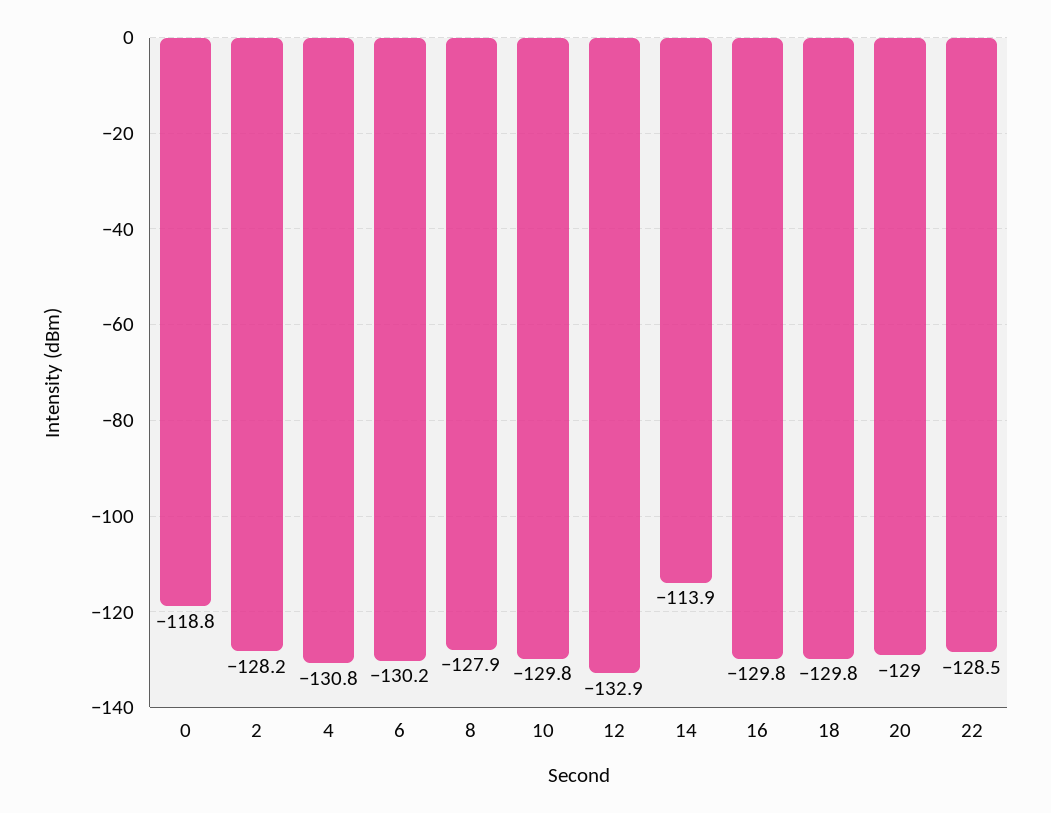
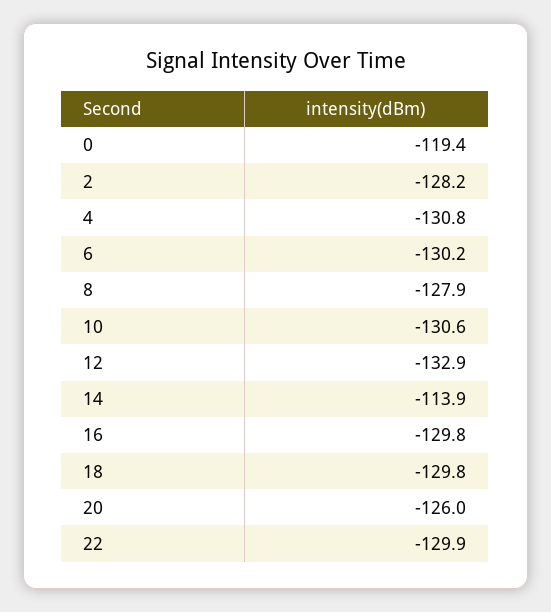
  {
-   "0": -118.8,
+   "0": -119.4,
    "2": -128.2,
    "4": -130.8,
    "6": -130.2,
    "8": -127.9,
-   "10": -129.8,
+   "10": -130.6,
    "12": -132.9,
    "14": -113.9,
    "16": -129.8,
    "18": -129.8,
-   "20": -129,
+   "20": -126,
-   "22": -128.5
+   "22": -129.9
  }

